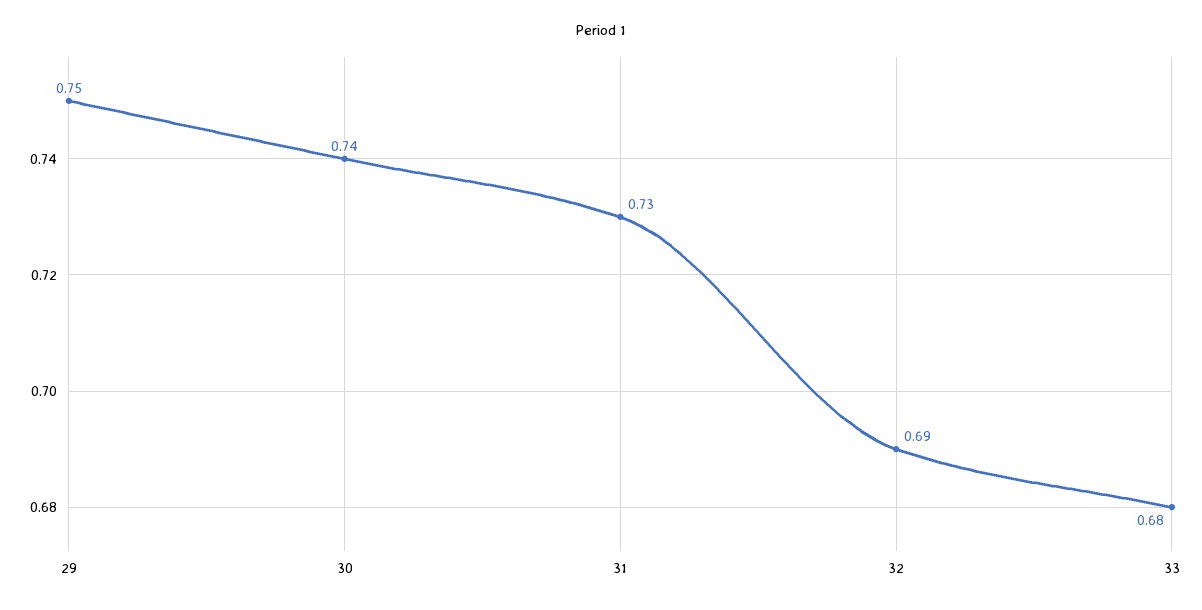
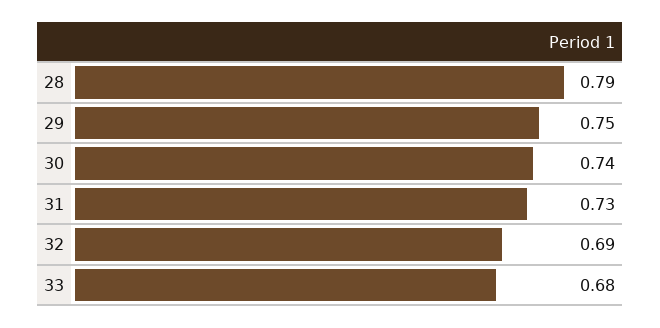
  {
    "29": 0.75,
    "30": 0.74,
    "31": 0.73,
    "32": 0.69,
-   "33": 0.68
+   "33": 0.68,
+   "28": 0.79
  }

